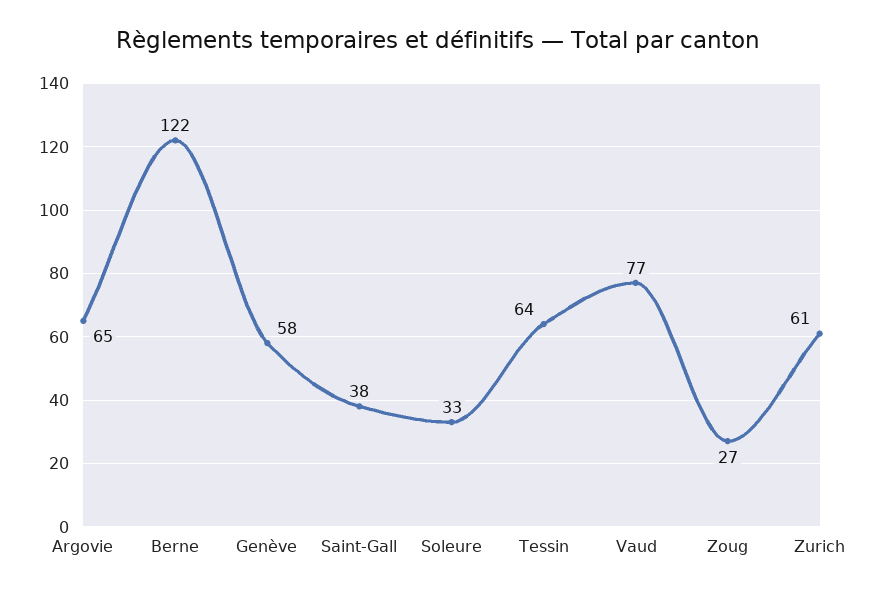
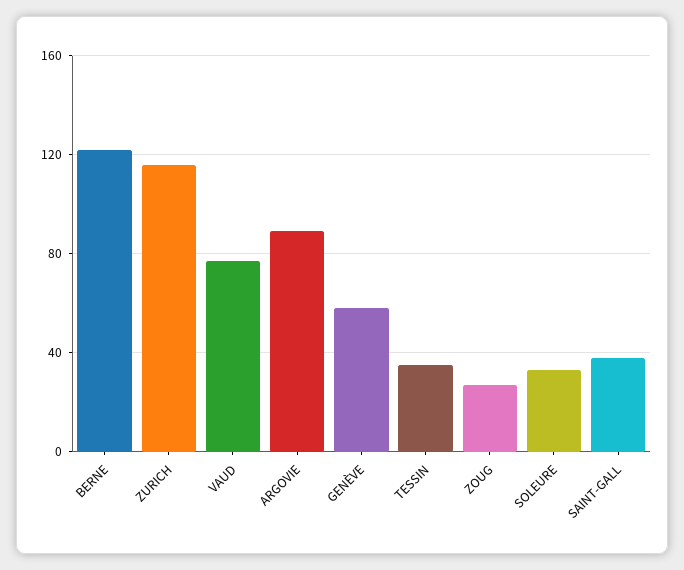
  {
-   "Argovie": 65,
+   "Argovie": 90,
    "Berne": 122,
    "Genève": 58,
    "Saint-Gall": 38,
    "Soleure": 33,
-   "Tessin": 64,
+   "Tessin": 35,
    "Vaud": 77,
    "Zoug": 27,
-   "Zurich": 61
+   "Zurich": 115
  }

